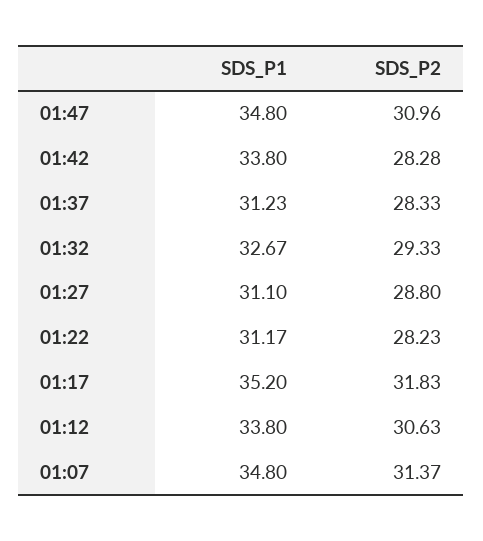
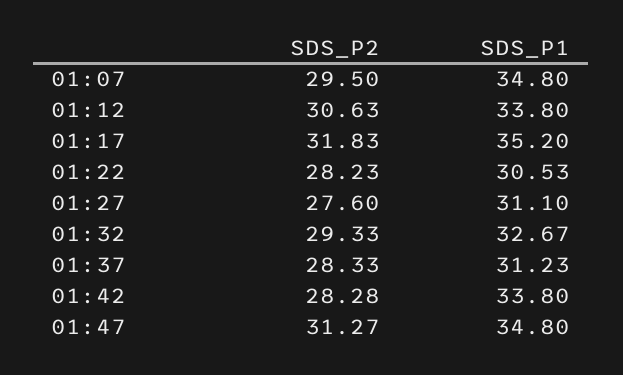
  {
    "SDS_P1": {
      "01:47": 34.8,
      "01:42": 33.8,
      "01:37": 31.23,
      "01:32": 32.67,
      "01:27": 31.1,
-     "01:22": 31.17,
+     "01:22": 30.53,
      "01:17": 35.2,
      "01:12": 33.8,
      "01:07": 34.8
    },
    "SDS_P2": {
-     "01:47": 30.96,
+     "01:47": 31.27,
      "01:42": 28.28,
      "01:37": 28.33,
      "01:32": 29.33,
-     "01:27": 28.8,
+     "01:27": 27.6,
      "01:22": 28.23,
      "01:17": 31.83,
      "01:12": 30.63,
-     "01:07": 31.37
+     "01:07": 29.5
    }
  }

